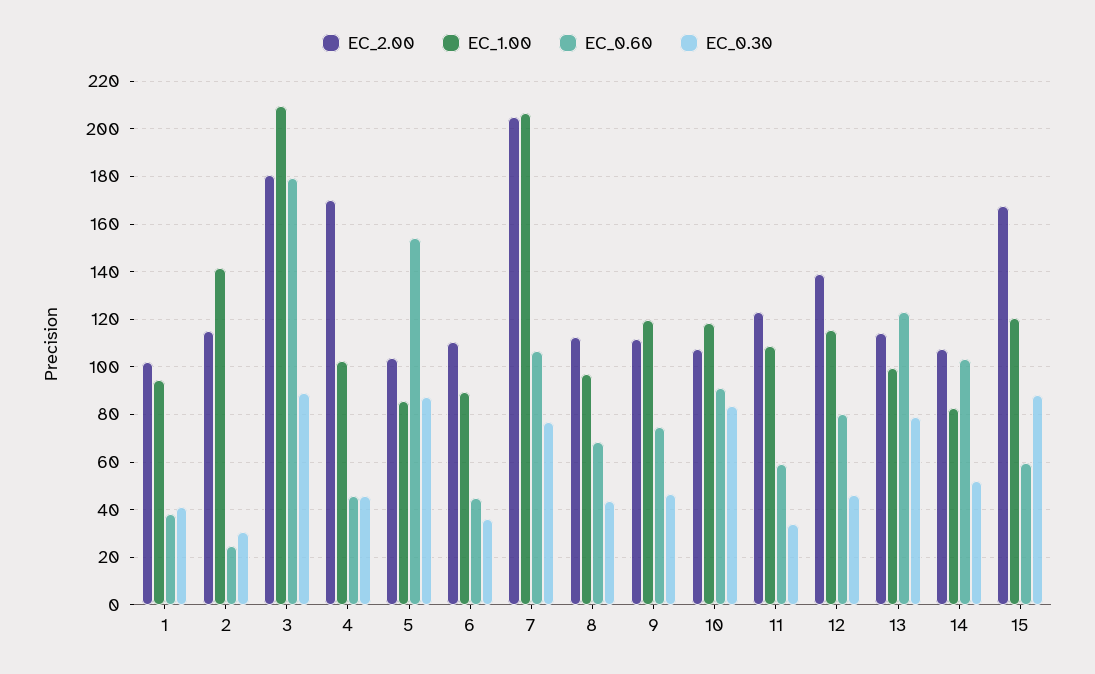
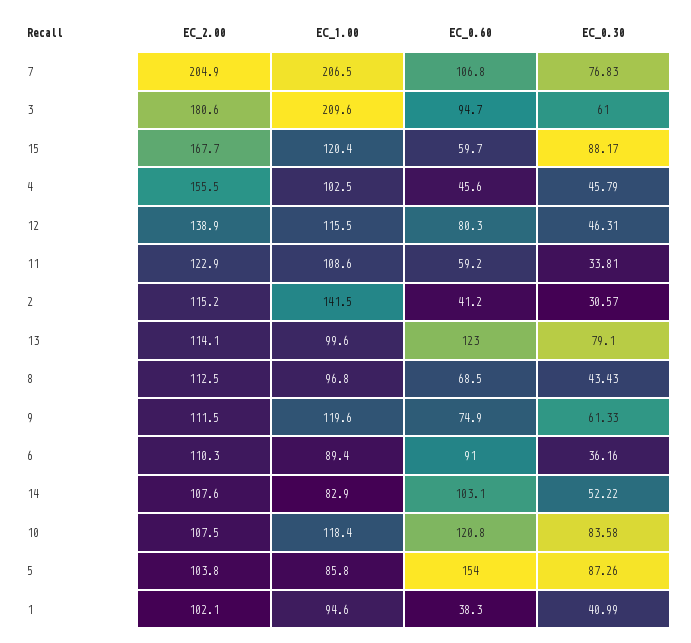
  {
    "EC_2.00": {
      "1": 102.1,
      "2": 115.2,
      "3": 180.6,
-     "4": 170,
+     "4": 155.5,
      "5": 103.8,
      "6": 110.3,
      "7": 204.9,
      "8": 112.5,
      "9": 111.5,
      "10": 107.5,
      "11": 122.9,
      "12": 138.9,
      "13": 114.1,
      "14": 107.6,
      "15": 167.7
    },
    "EC_1.00": {
      "1": 94.6,
      "2": 141.5,
      "3": 209.6,
      "4": 102.5,
      "5": 85.8,
      "6": 89.4,
      "7": 206.5,
      "8": 96.8,
      "9": 119.6,
      "10": 118.4,
      "11": 108.6,
      "12": 115.5,
      "13": 99.6,
      "14": 82.9,
      "15": 120.4
    },
    "EC_0.60": {
      "1": 38.3,
-     "2": 25,
+     "2": 41.2,
-     "3": 180,
+     "3": 94.7,
      "4": 45.6,
      "5": 154,
-     "6": 45,
+     "6": 91,
      "7": 106.8,
      "8": 68.5,
      "9": 74.9,
-     "10": 90,
+     "10": 120.8,
      "11": 59.2,
      "12": 80.3,
      "13": 123,
      "14": 103.1,
      "15": 59.7
    },
    "EC_0.30": {
      "1": 40.99,
      "2": 30.57,
-     "3": 90,
+     "3": 61,
      "4": 45.79,
      "5": 87.26,
      "6": 36.16,
      "7": 76.83,
      "8": 43.43,
-     "9": 45,
+     "9": 61.33,
      "10": 83.58,
      "11": 33.81,
      "12": 46.31,
      "13": 79.1,
      "14": 52.22,
      "15": 88.17
    }
  }

